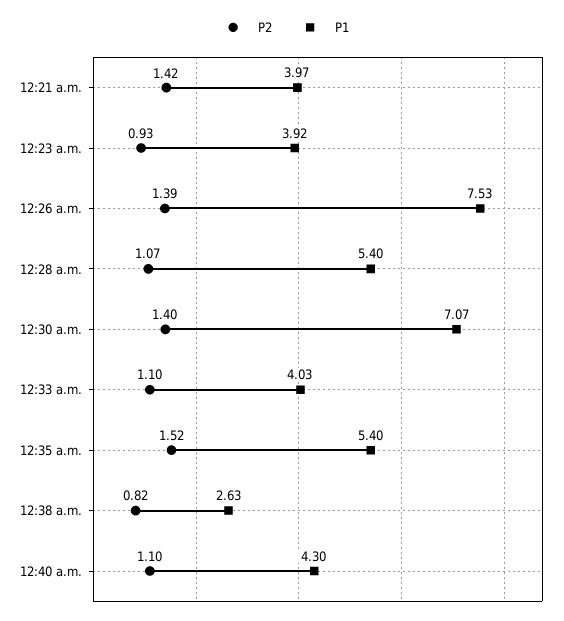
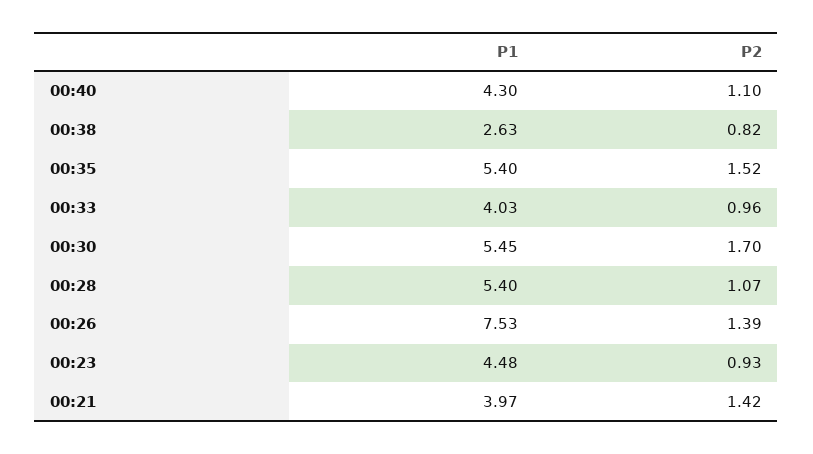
  {
    "P2": {
      "12:21 a.m.": 1.42,
      "12:23 a.m.": 0.93,
      "12:26 a.m.": 1.39,
      "12:28 a.m.": 1.07,
-     "12:30 a.m.": 1.4,
+     "12:30 a.m.": 1.7,
-     "12:33 a.m.": 1.1,
+     "12:33 a.m.": 0.96,
      "12:35 a.m.": 1.52,
      "12:38 a.m.": 0.82,
      "12:40 a.m.": 1.1
    },
    "P1": {
      "12:21 a.m.": 3.97,
-     "12:23 a.m.": 3.92,
+     "12:23 a.m.": 4.48,
      "12:26 a.m.": 7.53,
      "12:28 a.m.": 5.4,
-     "12:30 a.m.": 7.07,
+     "12:30 a.m.": 5.45,
      "12:33 a.m.": 4.03,
      "12:35 a.m.": 5.4,
      "12:38 a.m.": 2.63,
      "12:40 a.m.": 4.3
    }
  }

